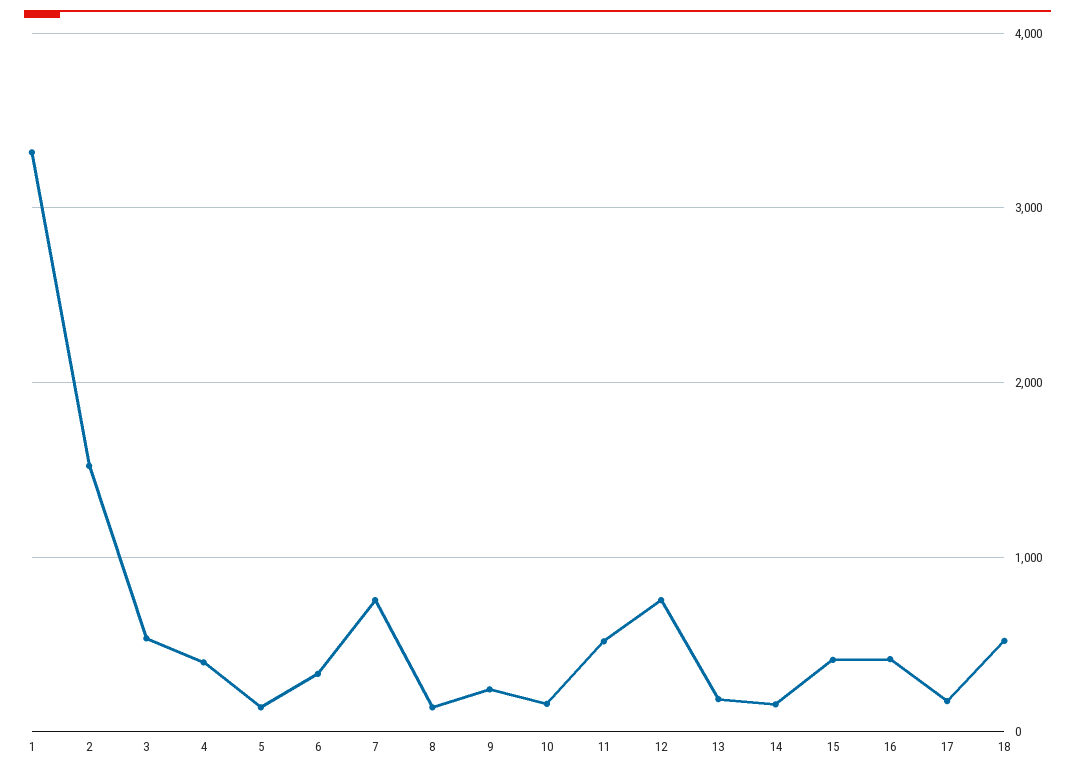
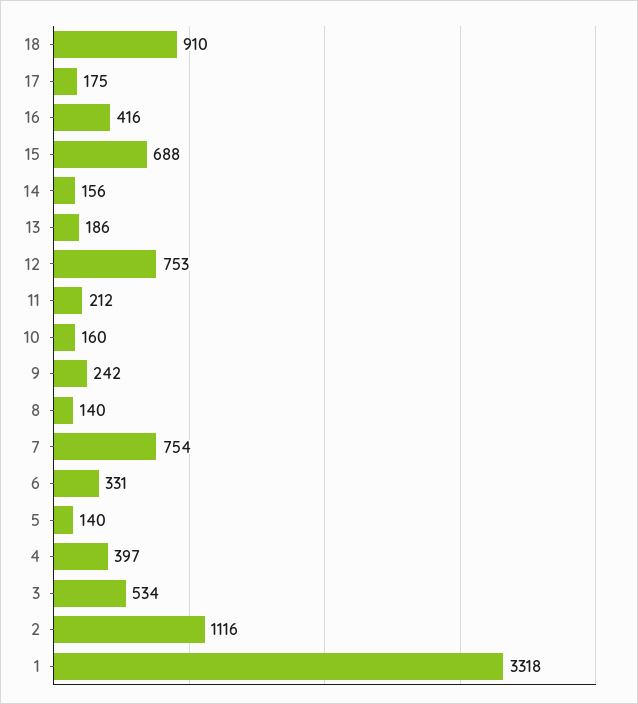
  {
    "1": 3318,
-   "2": 1500,
+   "2": 1116,
    "3": 534,
    "4": 397,
    "5": 140,
    "6": 331,
    "7": 754,
    "8": 140,
    "9": 242,
    "10": 160,
-   "11": 500,
+   "11": 212,
    "12": 753,
    "13": 186,
    "14": 156,
-   "15": 400,
+   "15": 688,
    "16": 416,
    "17": 175,
-   "18": 500
+   "18": 910
  }

